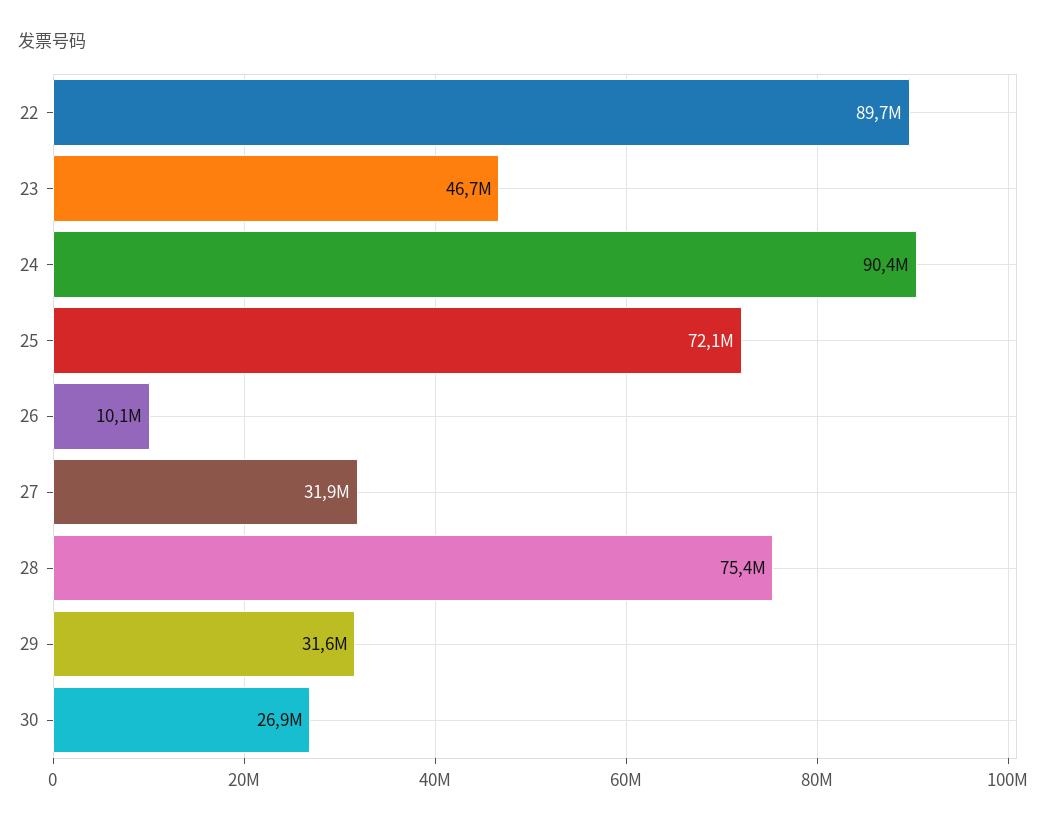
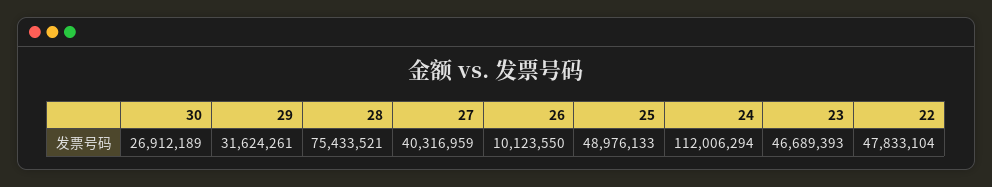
  {
-   "22": 89700000,
+   "22": 47833104,
    "23": 46689393,
-   "24": 90400000,
+   "24": 112006294,
-   "25": 72100000,
+   "25": 48976133,
    "26": 10123550,
-   "27": 31900000,
+   "27": 40316959,
    "28": 75433521,
    "29": 31624261,
    "30": 26912189
  }

